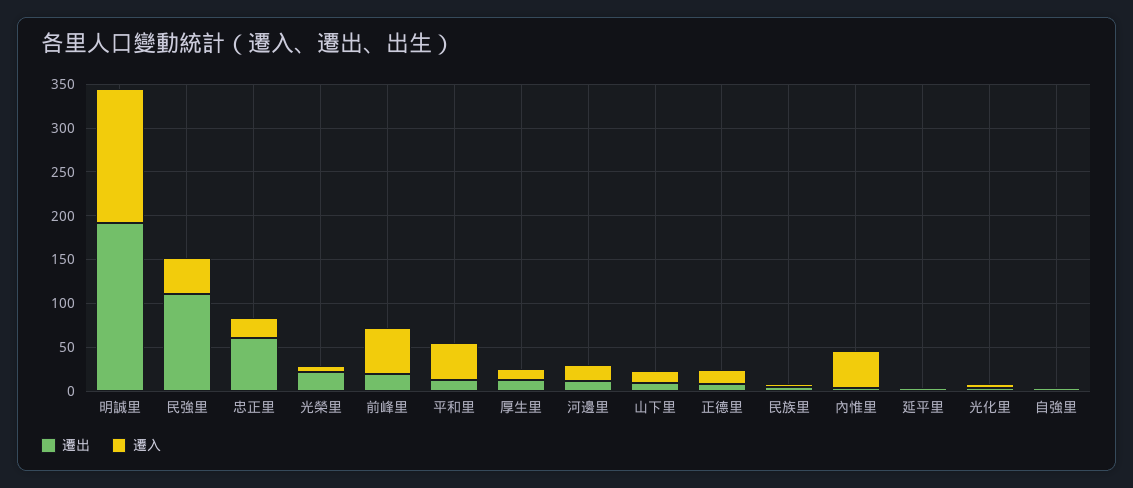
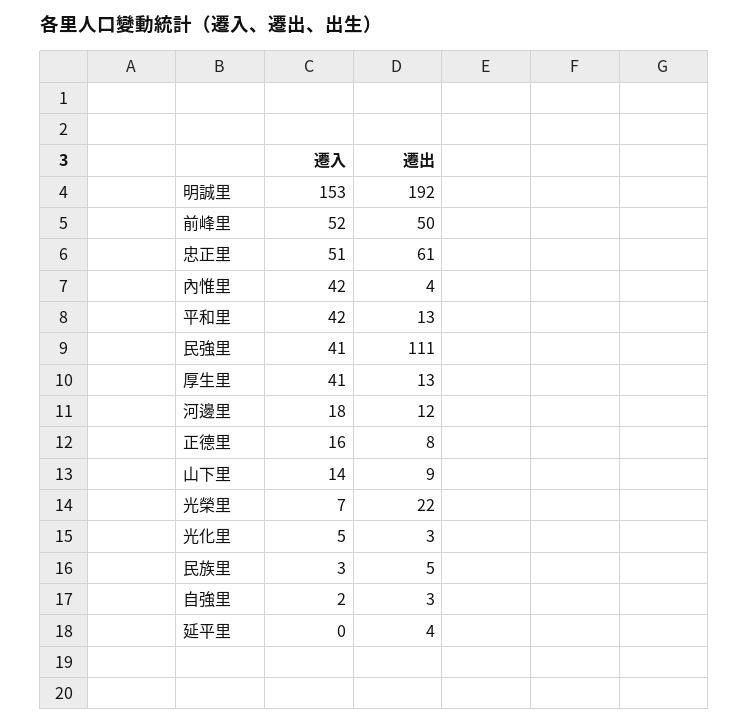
  {
    "遷出": {
      "明誠里": 192,
      "民強里": 111,
      "忠正里": 61,
      "光榮里": 22,
-     "前峰里": 20,
+     "前峰里": 50,
      "平和里": 13,
      "厚生里": 13,
      "河邊里": 12,
      "山下里": 9,
      "正德里": 8,
      "民族里": 5,
      "內惟里": 4,
      "延平里": 4,
      "光化里": 3,
      "自強里": 3
    },
    "遷入": {
      "明誠里": 153,
      "民強里": 41,
-     "忠正里": 20,
+     "忠正里": 51,
      "光榮里": 7,
      "前峰里": 52,
      "平和里": 42,
-     "厚生里": 10,
+     "厚生里": 41,
      "河邊里": 18,
      "山下里": 14,
      "正德里": 16,
      "民族里": 3,
      "內惟里": 42,
      "延平里": 0,
      "光化里": 5,
      "自強里": 2
    }
  }

